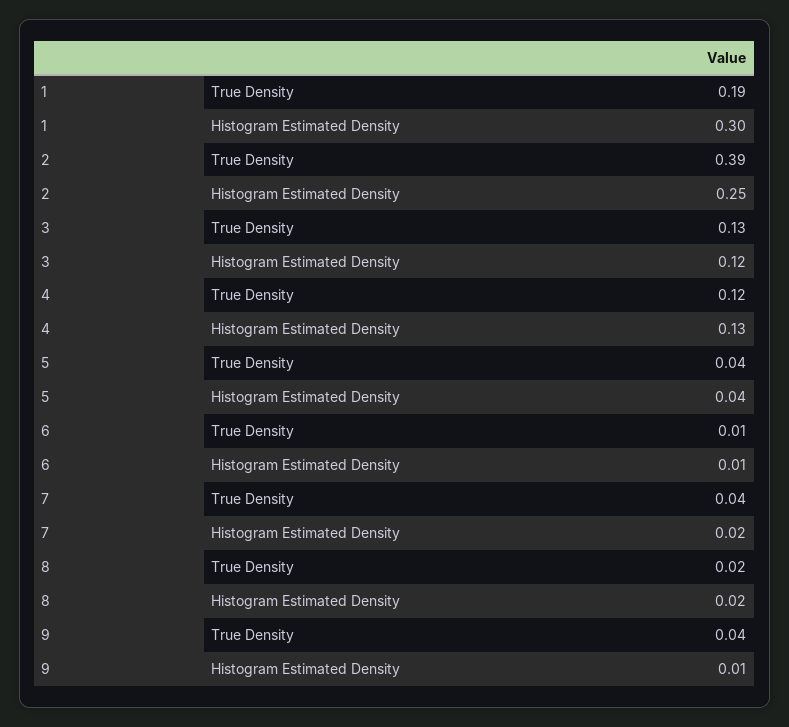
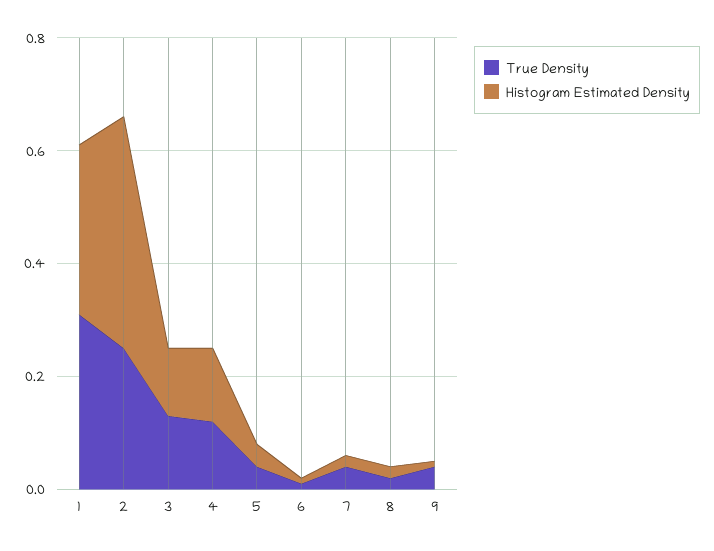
  {
    "True Density": {
-     "1": 0.19,
+     "1": 0.3,
-     "2": 0.39,
+     "2": 0.25,
      "3": 0.13,
      "4": 0.12,
      "5": 0.04,
      "6": 0.01,
      "7": 0.04,
      "8": 0.02,
      "9": 0.04
    },
    "Histogram Estimated Density": {
      "1": 0.3,
-     "2": 0.25,
+     "2": 0.4,
      "3": 0.12,
      "4": 0.13,
      "5": 0.04,
      "6": 0.01,
      "7": 0.02,
      "8": 0.02,
      "9": 0.01
    }
  }

